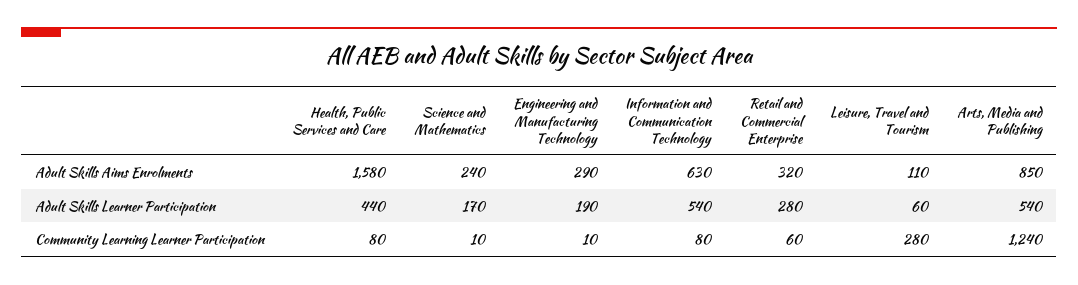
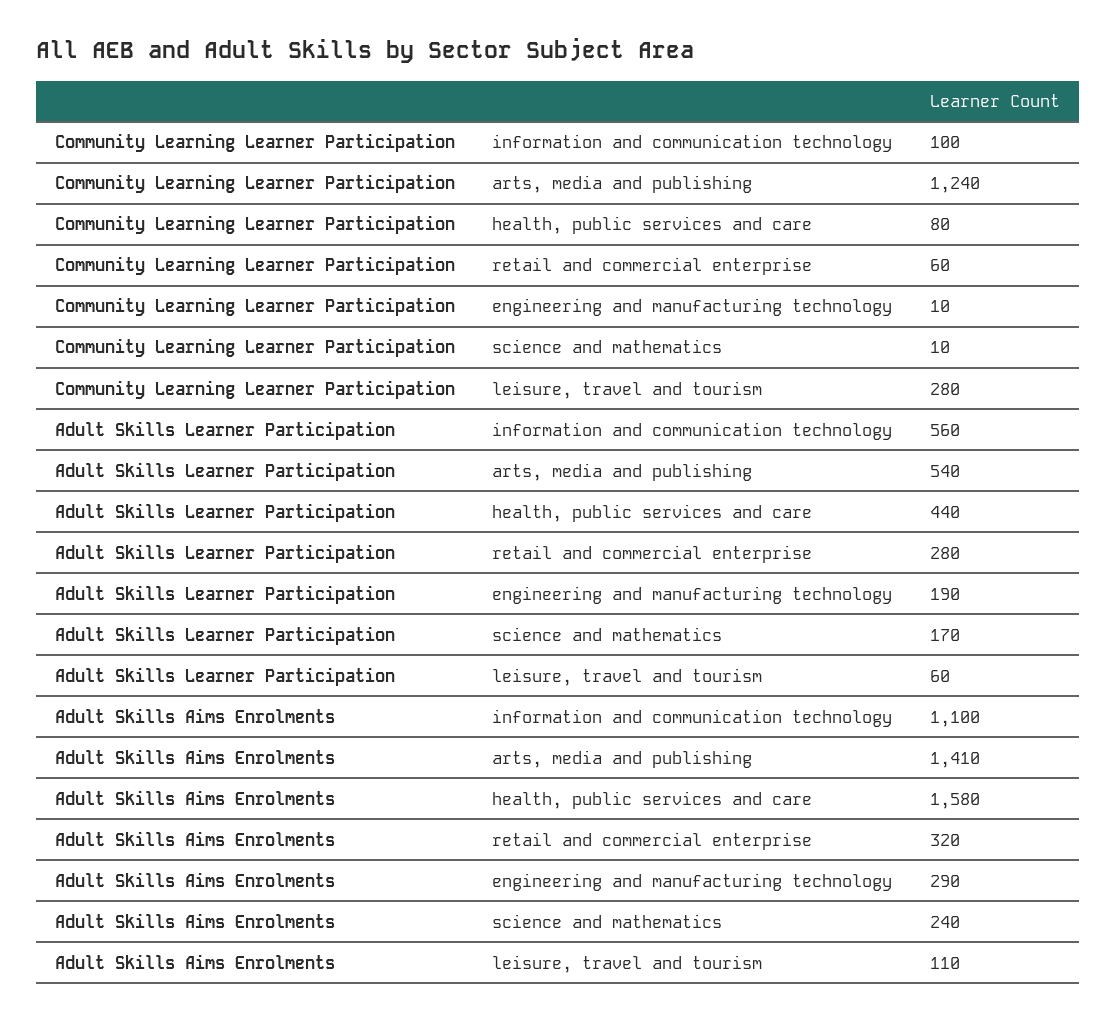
  {
    "Health, Public Services and Care": {
      "Adult Skills Aims Enrolments": 1580,
      "Adult Skills Learner Participation": 440,
      "Community Learning Learner Participation": 80
    },
    "Science and Mathematics": {
      "Adult Skills Aims Enrolments": 240,
      "Adult Skills Learner Participation": 170,
      "Community Learning Learner Participation": 10
    },
    "Engineering and Manufacturing Technology": {
      "Adult Skills Aims Enrolments": 290,
      "Adult Skills Learner Participation": 190,
      "Community Learning Learner Participation": 10
    },
    "Information and Communication Technology": {
-     "Adult Skills Aims Enrolments": 630,
+     "Adult Skills Aims Enrolments": 1100,
-     "Adult Skills Learner Participation": 540,
+     "Adult Skills Learner Participation": 560,
-     "Community Learning Learner Participation": 80
+     "Community Learning Learner Participation": 100
    },
    "Retail and Commercial Enterprise": {
      "Adult Skills Aims Enrolments": 320,
      "Adult Skills Learner Participation": 280,
      "Community Learning Learner Participation": 60
    },
    "Leisure, Travel and Tourism": {
      "Adult Skills Aims Enrolments": 110,
      "Adult Skills Learner Participation": 60,
      "Community Learning Learner Participation": 280
    },
    "Arts, Media and Publishing": {
-     "Adult Skills Aims Enrolments": 850,
+     "Adult Skills Aims Enrolments": 1410,
      "Adult Skills Learner Participation": 540,
      "Community Learning Learner Participation": 1240
    }
  }

